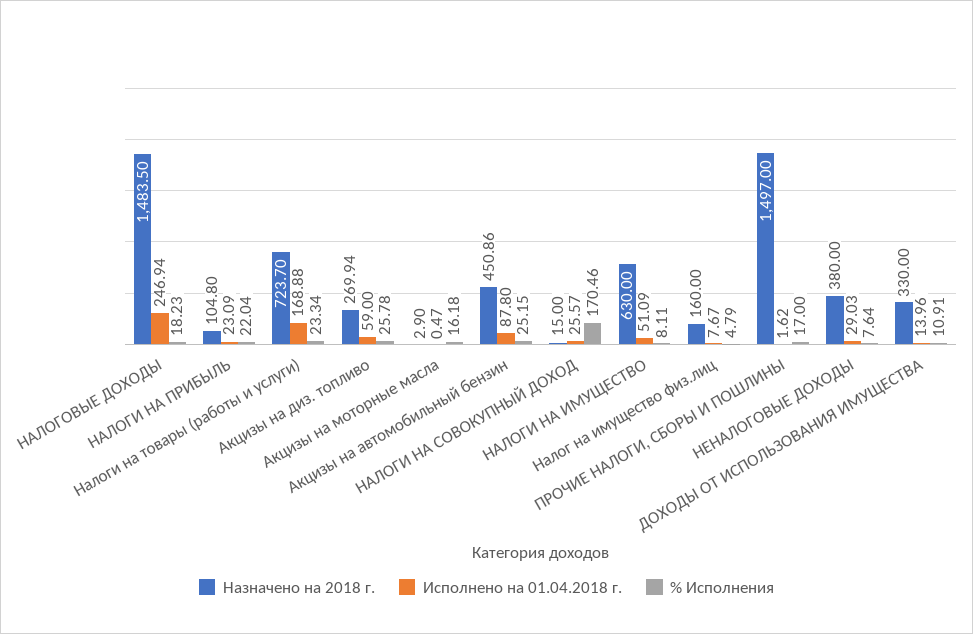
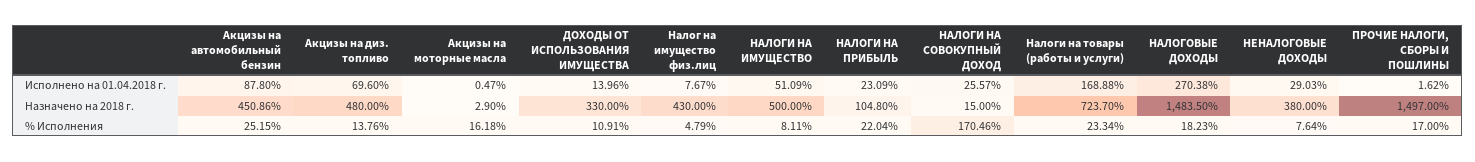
  {
    "Назначено на 2018 г.": {
      "НАЛОГОВЫЕ ДОХОДЫ": 1483.5,
      "НАЛОГИ НА ПРИБЫЛЬ": 104.8,
      "Налоги на товары (работы и услуги)": 723.7,
-     "Акцизы на диз. топливо": 269.94,
+     "Акцизы на диз. топливо": 480,
      "Акцизы на моторные масла": 2.9,
      "Акцизы на автомобильный бензин": 450.86,
      "НАЛОГИ НА СОВОКУПНЫЙ ДОХОД": 15,
-     "НАЛОГИ НА ИМУЩЕСТВО": 630,
+     "НАЛОГИ НА ИМУЩЕСТВО": 500,
-     "Налог на имущество физ.лиц": 160,
+     "Налог на имущество физ.лиц": 430,
      "ПРОЧИЕ НАЛОГИ, СБОРЫ И ПОШЛИНЫ": 1497,
      "НЕНАЛОГОВЫЕ ДОХОДЫ": 380,
      "ДОХОДЫ ОТ ИСПОЛЬЗОВАНИЯ ИМУЩЕСТВА": 330
    },
    "Исполнено на 01.04.2018 г.": {
-     "НАЛОГОВЫЕ ДОХОДЫ": 246.94,
+     "НАЛОГОВЫЕ ДОХОДЫ": 270.38,
      "НАЛОГИ НА ПРИБЫЛЬ": 23.09,
      "Налоги на товары (работы и услуги)": 168.88,
-     "Акцизы на диз. топливо": 59,
+     "Акцизы на диз. топливо": 69.6,
      "Акцизы на моторные масла": 0.47,
      "Акцизы на автомобильный бензин": 87.8,
      "НАЛОГИ НА СОВОКУПНЫЙ ДОХОД": 25.57,
      "НАЛОГИ НА ИМУЩЕСТВО": 51.09,
      "Налог на имущество физ.лиц": 7.67,
      "ПРОЧИЕ НАЛОГИ, СБОРЫ И ПОШЛИНЫ": 1.62,
      "НЕНАЛОГОВЫЕ ДОХОДЫ": 29.03,
      "ДОХОДЫ ОТ ИСПОЛЬЗОВАНИЯ ИМУЩЕСТВА": 13.96
    },
    "% Исполнения": {
      "НАЛОГОВЫЕ ДОХОДЫ": 18.23,
      "НАЛОГИ НА ПРИБЫЛЬ": 22.04,
      "Налоги на товары (работы и услуги)": 23.34,
-     "Акцизы на диз. топливо": 25.78,
+     "Акцизы на диз. топливо": 13.76,
      "Акцизы на моторные масла": 16.18,
      "Акцизы на автомобильный бензин": 25.15,
      "НАЛОГИ НА СОВОКУПНЫЙ ДОХОД": 170.46,
      "НАЛОГИ НА ИМУЩЕСТВО": 8.11,
      "Налог на имущество физ.лиц": 4.79,
      "ПРОЧИЕ НАЛОГИ, СБОРЫ И ПОШЛИНЫ": 17,
      "НЕНАЛОГОВЫЕ ДОХОДЫ": 7.64,
      "ДОХОДЫ ОТ ИСПОЛЬЗОВАНИЯ ИМУЩЕСТВА": 10.91
    }
  }

